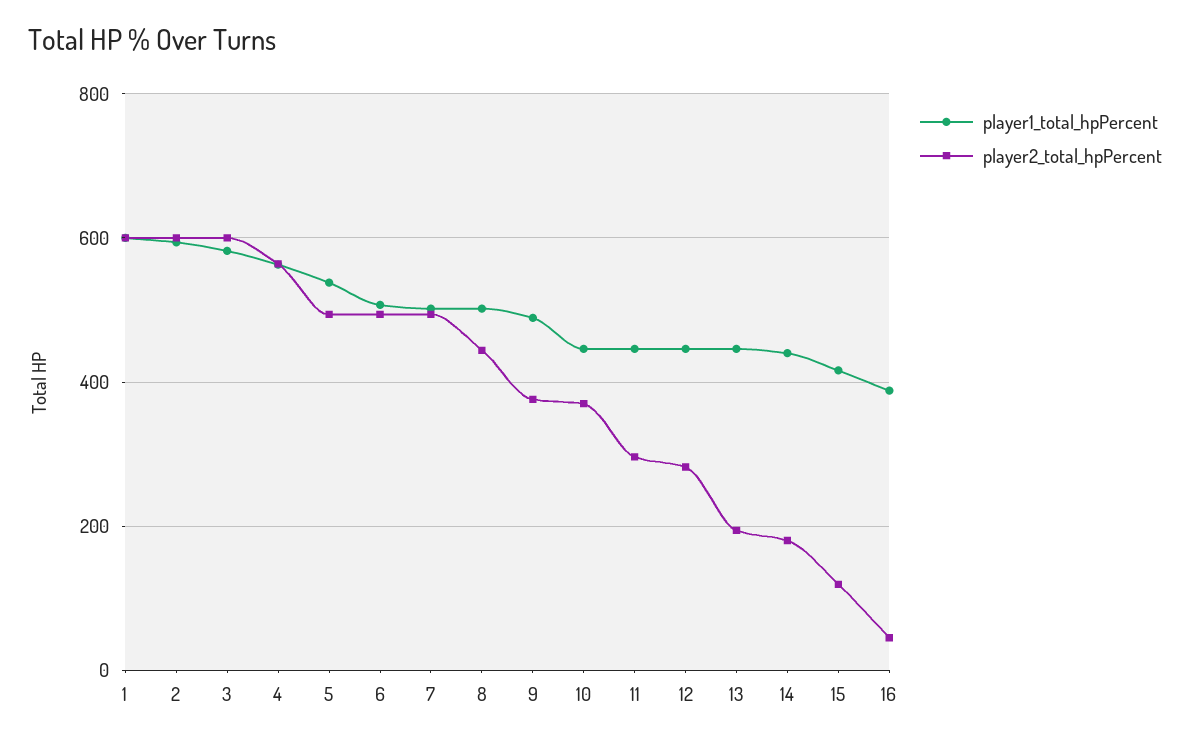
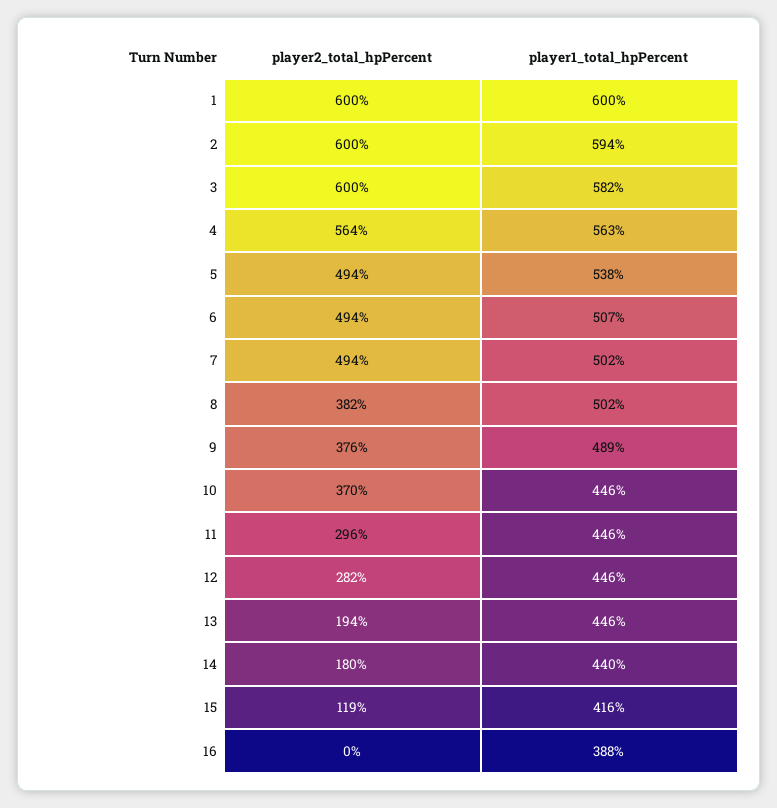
  {
    "player1_total_hpPercent": {
      "1": 600,
      "2": 594,
      "3": 582,
      "4": 563,
      "5": 538,
      "6": 507,
      "7": 502,
      "8": 502,
      "9": 489,
      "10": 446,
      "11": 446,
      "12": 446,
      "13": 446,
      "14": 440,
      "15": 416,
      "16": 388
    },
    "player2_total_hpPercent": {
      "1": 600,
      "2": 600,
      "3": 600,
      "4": 564,
      "5": 494,
      "6": 494,
      "7": 494,
-     "8": 440,
+     "8": 382,
      "9": 376,
      "10": 370,
      "11": 296,
      "12": 282,
      "13": 194,
      "14": 180,
      "15": 119,
-     "16": 40
+     "16": 0
    }
  }

